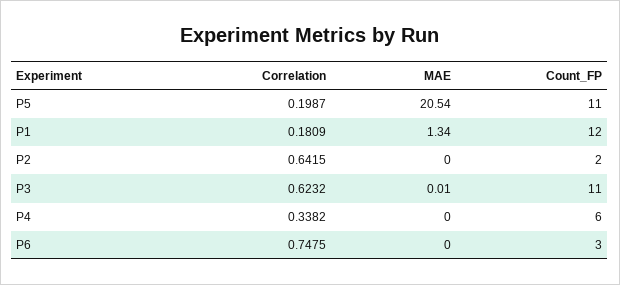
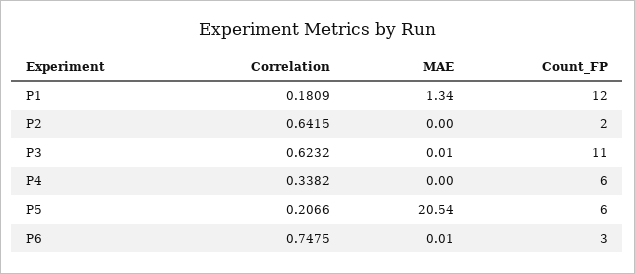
  {
    "Correlation": {
-     "P5": 0.1987,
+     "P5": 0.2066,
      "P1": 0.1809,
      "P2": 0.6415,
      "P3": 0.6232,
      "P4": 0.3382,
      "P6": 0.7475
    },
    "MAE": {
      "P5": 20.54,
      "P1": 1.34,
      "P2": 0,
      "P3": 0.01,
      "P4": 0,
-     "P6": 0
+     "P6": 0.01
    },
    "Count_FP": {
-     "P5": 11,
+     "P5": 6,
      "P1": 12,
      "P2": 2,
      "P3": 11,
      "P4": 6,
      "P6": 3
    }
  }

